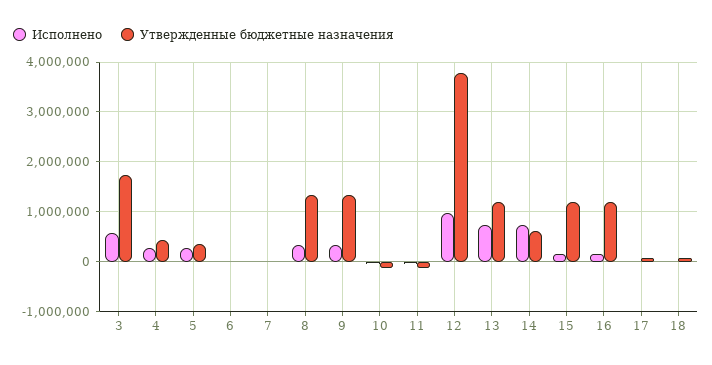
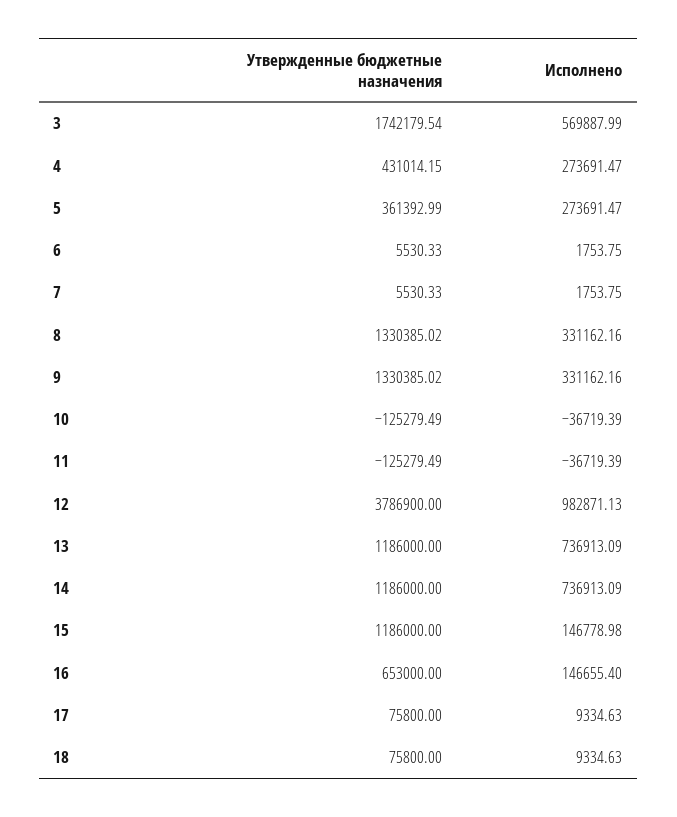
  {
    "Исполнено": {
      "3": 569887.99,
      "4": 273691.47,
      "5": 273691.47,
      "6": 1753.75,
      "7": 1753.75,
      "8": 331162.16,
      "9": 331162.16,
      "10": -36719.39,
      "11": -36719.39,
      "12": 982871.13,
      "13": 736913.09,
      "14": 736913.09,
      "15": 146778.98,
      "16": 146655.4,
      "17": 9334.63,
      "18": 9334.63
    },
    "Утвержденные бюджетные назначения": {
      "3": 1742179.54,
      "4": 431014.15,
      "5": 361392.99,
      "6": 5530.33,
      "7": 5530.33,
      "8": 1330385.02,
      "9": 1330385.02,
      "10": -125279.49,
      "11": -125279.49,
      "12": 3786900,
      "13": 1186000,
-     "14": 600000,
+     "14": 1186000,
      "15": 1186000,
-     "16": 1200000,
+     "16": 653000,
      "17": 75800,
      "18": 75800
    }
  }

